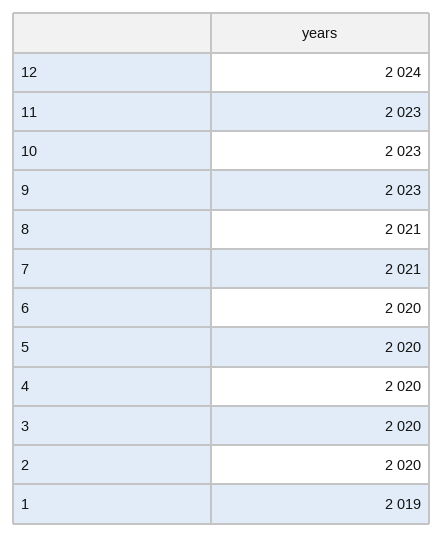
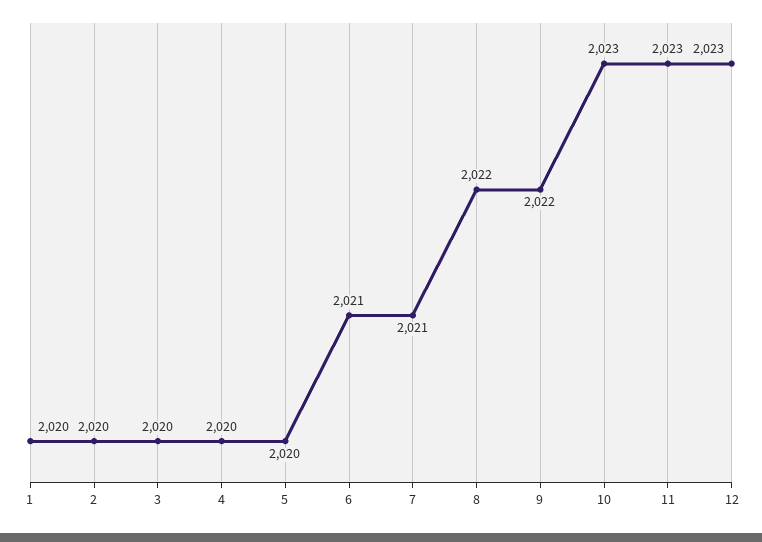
  {
-   "12": 2024,
+   "12": 2023,
    "11": 2023,
    "10": 2023,
-   "9": 2023,
+   "9": 2022,
-   "8": 2021,
+   "8": 2022,
    "7": 2021,
-   "6": 2020,
+   "6": 2021,
    "5": 2020,
    "4": 2020,
    "3": 2020,
    "2": 2020,
-   "1": 2019
+   "1": 2020
  }

